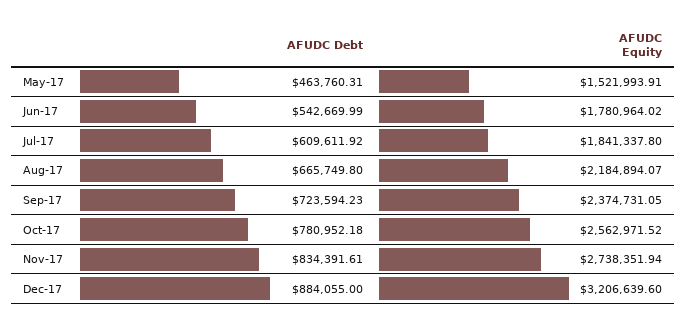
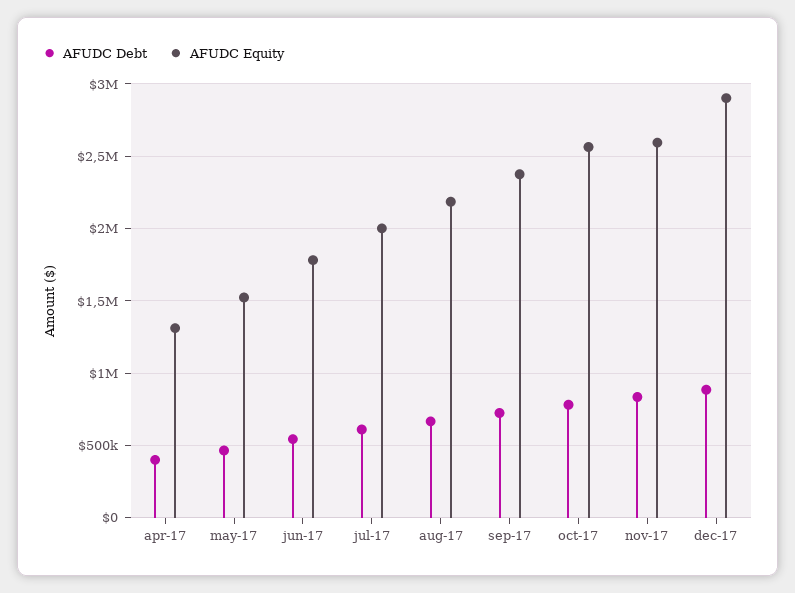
  {
    "AFUDC Debt": {
      "May-17": 463760.31,
      "Jun-17": 542669.99,
      "Jul-17": 609611.92,
      "Aug-17": 665749.8,
      "Sep-17": 723594.23,
      "Oct-17": 780952.18,
      "Nov-17": 834391.61,
-     "Dec-17": 884055
+     "Dec-17": 884055,
+     "apr-17": 400000
    },
    "AFUDC Equity": {
      "May-17": 1521993.91,
      "Jun-17": 1780964.02,
-     "Jul-17": 1841337.8,
+     "Jul-17": 2000000,
      "Aug-17": 2184894.07,
      "Sep-17": 2374731.05,
      "Oct-17": 2562971.52,
-     "Nov-17": 2738351.94,
+     "Nov-17": 2600000,
-     "Dec-17": 3206639.6
+     "Dec-17": 2900000,
+     "apr-17": 1300000
    }
  }

